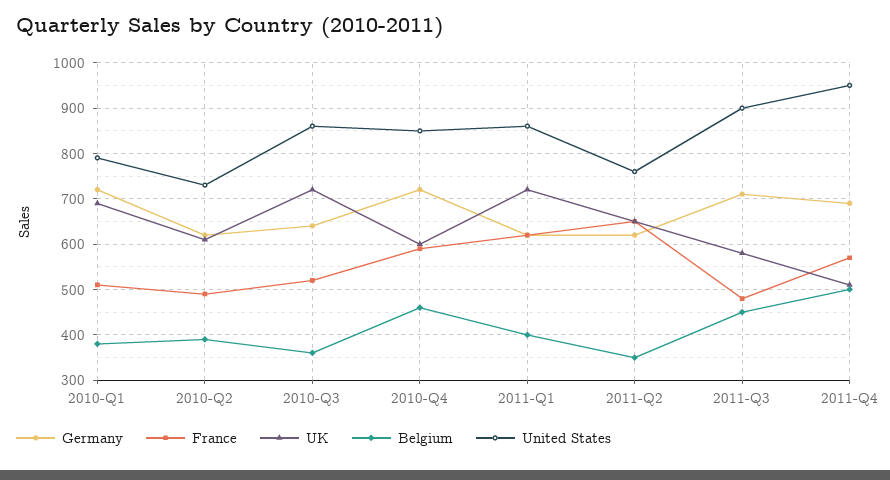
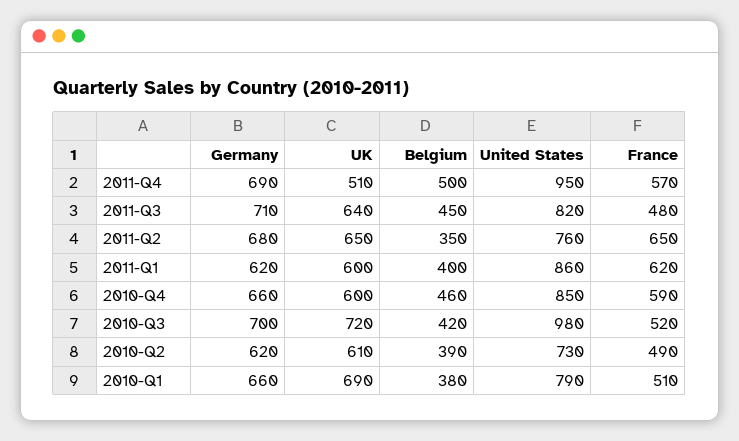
  {
    "Germany": {
-     "2010-Q1": 720,
+     "2010-Q1": 660,
      "2010-Q2": 620,
-     "2010-Q3": 640,
+     "2010-Q3": 700,
-     "2010-Q4": 720,
+     "2010-Q4": 660,
      "2011-Q1": 620,
-     "2011-Q2": 620,
+     "2011-Q2": 680,
      "2011-Q3": 710,
      "2011-Q4": 690
    },
    "France": {
      "2010-Q1": 510,
      "2010-Q2": 490,
      "2010-Q3": 520,
      "2010-Q4": 590,
      "2011-Q1": 620,
      "2011-Q2": 650,
      "2011-Q3": 480,
      "2011-Q4": 570
    },
    "UK": {
      "2010-Q1": 690,
      "2010-Q2": 610,
      "2010-Q3": 720,
      "2010-Q4": 600,
-     "2011-Q1": 720,
+     "2011-Q1": 600,
      "2011-Q2": 650,
-     "2011-Q3": 580,
+     "2011-Q3": 640,
      "2011-Q4": 510
    },
    "Belgium": {
      "2010-Q1": 380,
      "2010-Q2": 390,
-     "2010-Q3": 360,
+     "2010-Q3": 420,
      "2010-Q4": 460,
      "2011-Q1": 400,
      "2011-Q2": 350,
      "2011-Q3": 450,
      "2011-Q4": 500
    },
    "United States": {
      "2010-Q1": 790,
      "2010-Q2": 730,
-     "2010-Q3": 860,
+     "2010-Q3": 980,
      "2010-Q4": 850,
      "2011-Q1": 860,
      "2011-Q2": 760,
-     "2011-Q3": 900,
+     "2011-Q3": 820,
      "2011-Q4": 950
    }
  }

